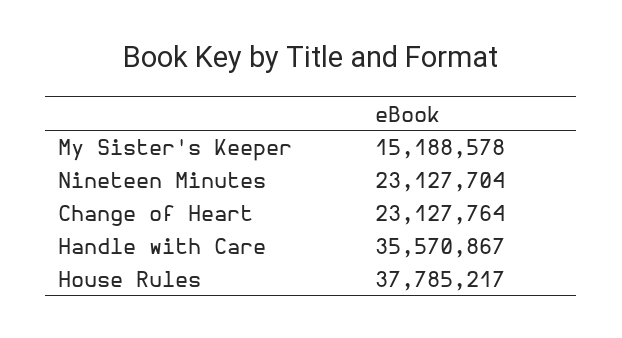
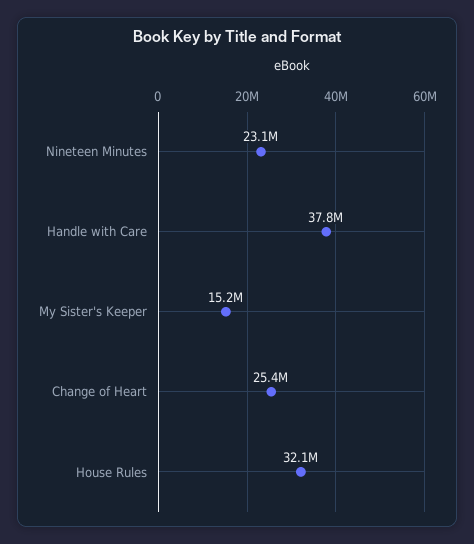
  {
    "My Sister's Keeper": 15188578,
    "Nineteen Minutes": 23127704,
-   "Change of Heart": 23127764,
+   "Change of Heart": 25400000,
-   "Handle with Care": 35570867,
+   "Handle with Care": 37800000,
-   "House Rules": 37785217
+   "House Rules": 32100000
  }

